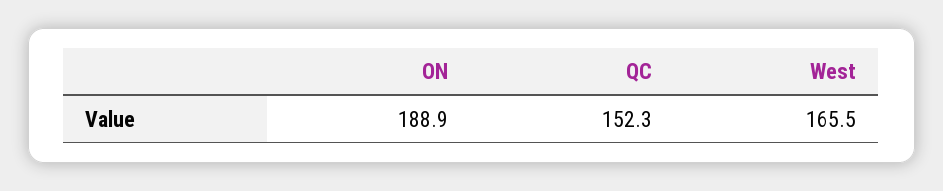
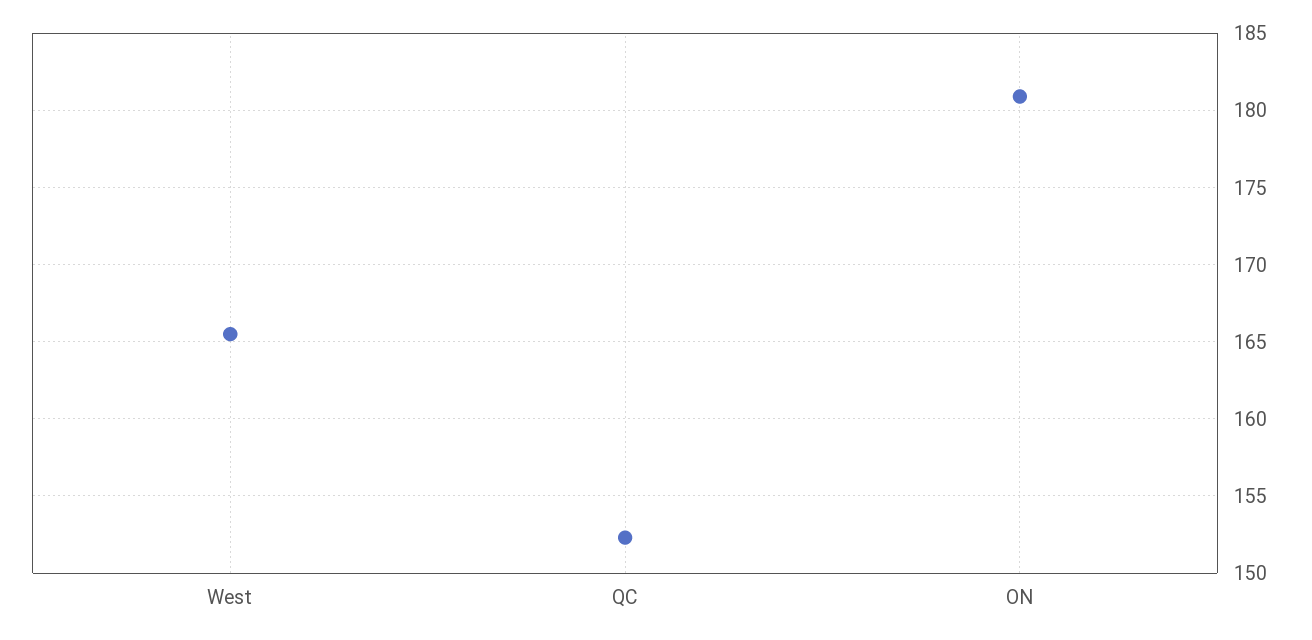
  {
-   "ON": 188.9,
+   "ON": 181,
    "QC": 152.3,
    "West": 165.5
  }

